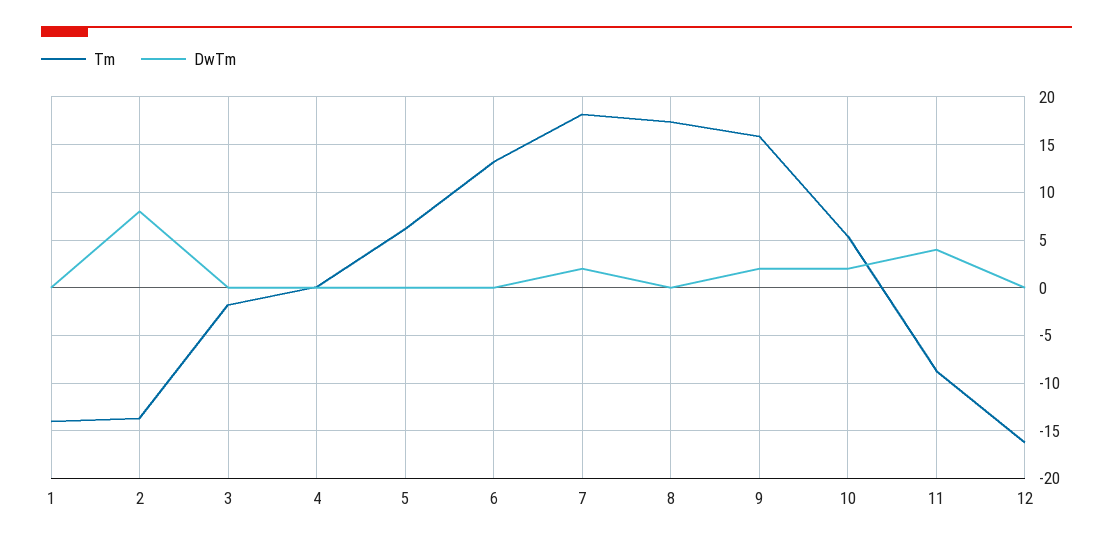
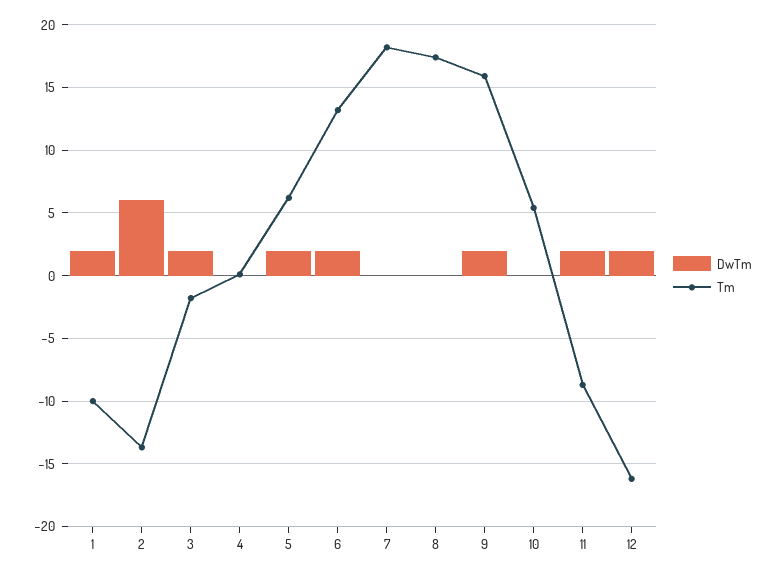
  {
    "Tm": {
-     "1": -14,
+     "1": -10,
      "2": -13.5,
      "3": -2,
      "4": 0,
      "5": 6,
      "6": 13,
      "7": 18,
      "8": 17.5,
      "9": 16,
      "10": 5.5,
      "11": -8.5,
      "12": -16
    },
    "DwTm": {
-     "1": 0,
+     "1": 2,
-     "2": 8,
+     "2": 6,
-     "3": 0,
+     "3": 2,
      "4": 0,
-     "5": 0,
+     "5": 2,
-     "6": 0,
+     "6": 2,
-     "7": 2,
+     "7": 0,
      "8": 0,
      "9": 2,
-     "10": 2,
+     "10": 0,
-     "11": 4,
+     "11": 2,
-     "12": 0
+     "12": 2
    }
  }

